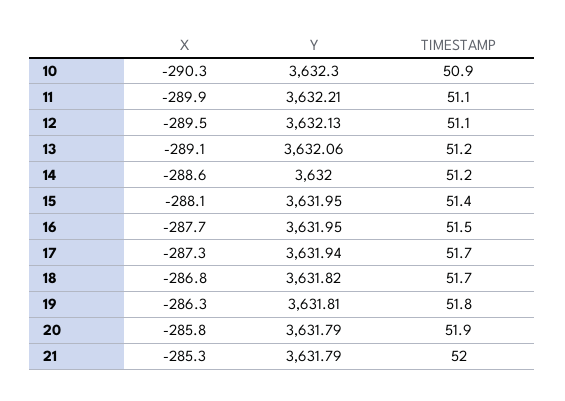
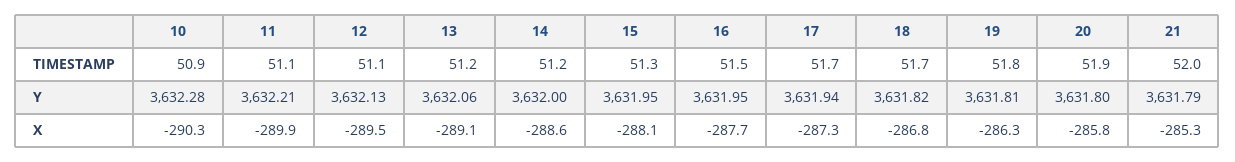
  {
    "X": {
      "10": -290.3,
      "11": -289.9,
      "12": -289.5,
      "13": -289.1,
      "14": -288.6,
      "15": -288.1,
      "16": -287.7,
      "17": -287.3,
      "18": -286.8,
      "19": -286.3,
      "20": -285.8,
      "21": -285.3
    },
    "Y": {
-     "10": 3632.3,
+     "10": 3632.28,
      "11": 3632.21,
      "12": 3632.13,
      "13": 3632.06,
      "14": 3632,
      "15": 3631.95,
      "16": 3631.95,
      "17": 3631.94,
      "18": 3631.82,
      "19": 3631.81,
-     "20": 3631.79,
+     "20": 3631.8,
      "21": 3631.79
    },
    "TIMESTAMP": {
      "10": 50.9,
      "11": 51.1,
      "12": 51.1,
      "13": 51.2,
      "14": 51.2,
-     "15": 51.4,
+     "15": 51.3,
      "16": 51.5,
      "17": 51.7,
      "18": 51.7,
      "19": 51.8,
      "20": 51.9,
      "21": 52
    }
  }

